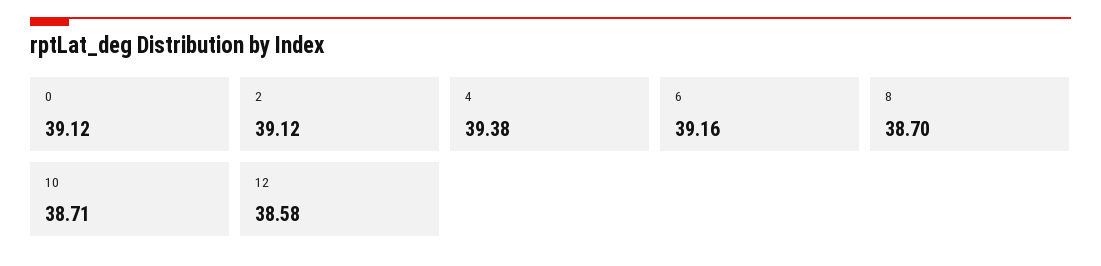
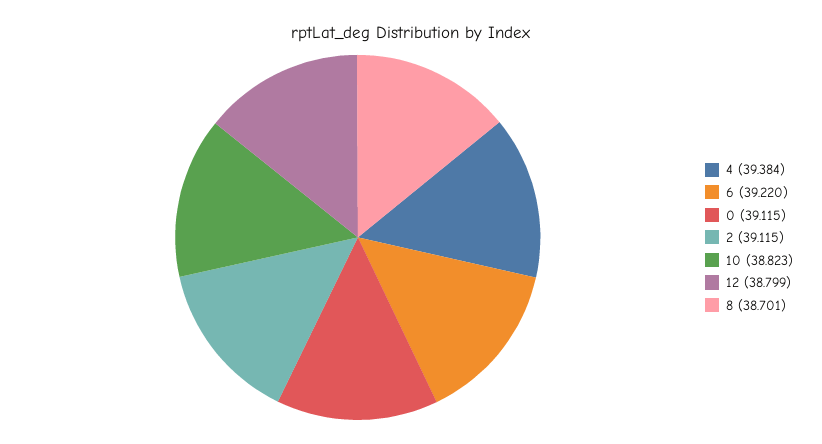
  {
    "0": 39.115,
    "2": 39.115,
    "4": 39.384,
-   "6": 39.16,
+   "6": 39.22,
    "8": 38.701,
-   "10": 38.71,
+   "10": 38.823,
-   "12": 38.58
+   "12": 38.799
  }

